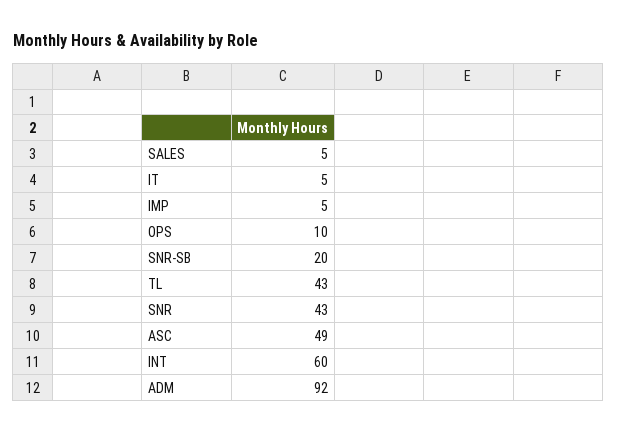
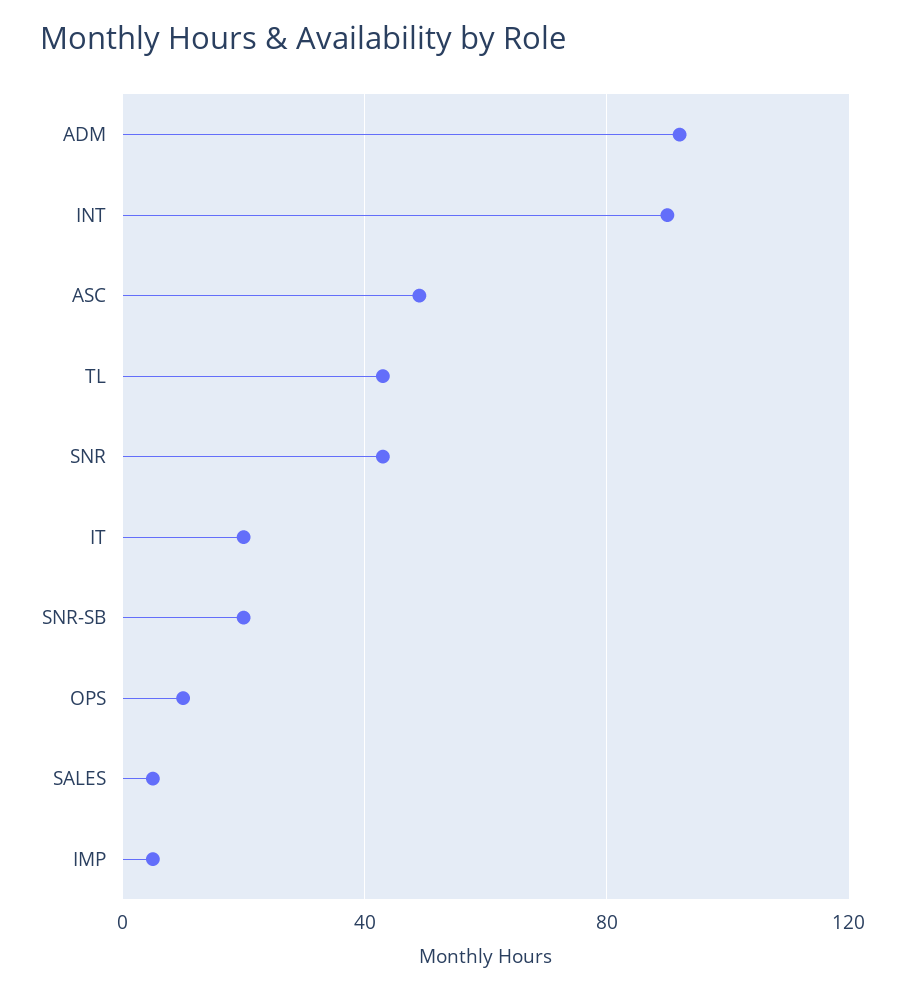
  {
    "SALES": 5,
-   "IT": 5,
+   "IT": 20,
    "IMP": 5,
    "OPS": 10,
    "SNR-SB": 20,
    "TL": 43,
    "SNR": 43,
    "ASC": 49,
-   "INT": 60,
+   "INT": 90,
    "ADM": 92
  }

